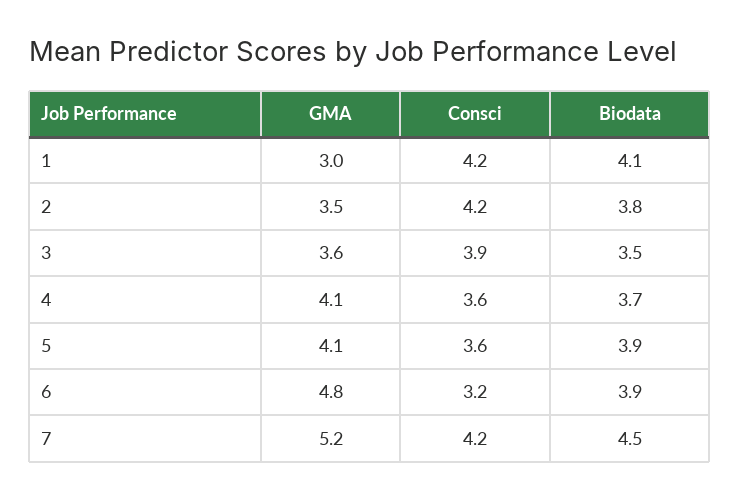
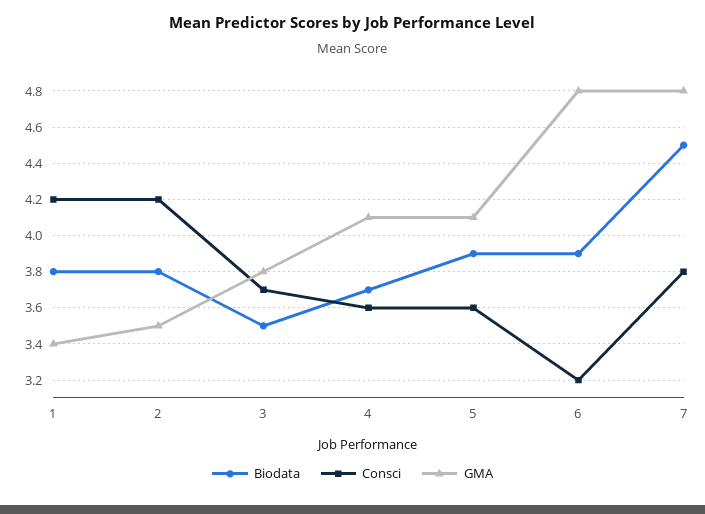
  {
    "GMA": {
-     "1": 3,
+     "1": 3.4,
      "2": 3.5,
-     "3": 3.6,
+     "3": 3.8,
      "4": 4.1,
      "5": 4.1,
      "6": 4.8,
-     "7": 5.2
+     "7": 4.8
    },
    "Consci": {
      "1": 4.2,
      "2": 4.2,
-     "3": 3.9,
+     "3": 3.7,
      "4": 3.6,
      "5": 3.6,
      "6": 3.2,
-     "7": 4.2
+     "7": 3.8
    },
    "Biodata": {
-     "1": 4.1,
+     "1": 3.8,
      "2": 3.8,
      "3": 3.5,
      "4": 3.7,
      "5": 3.9,
      "6": 3.9,
      "7": 4.5
    }
  }

